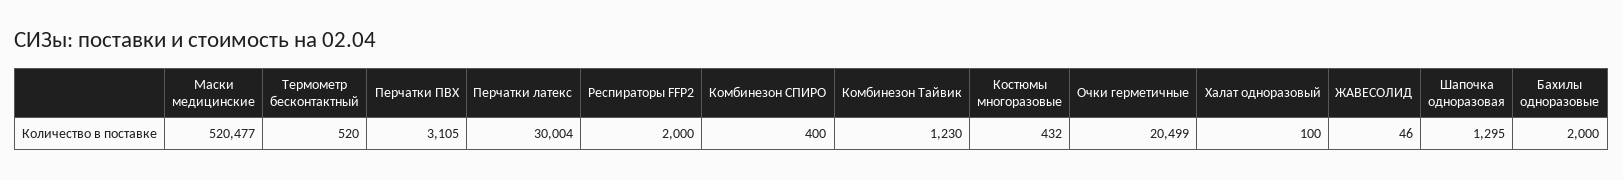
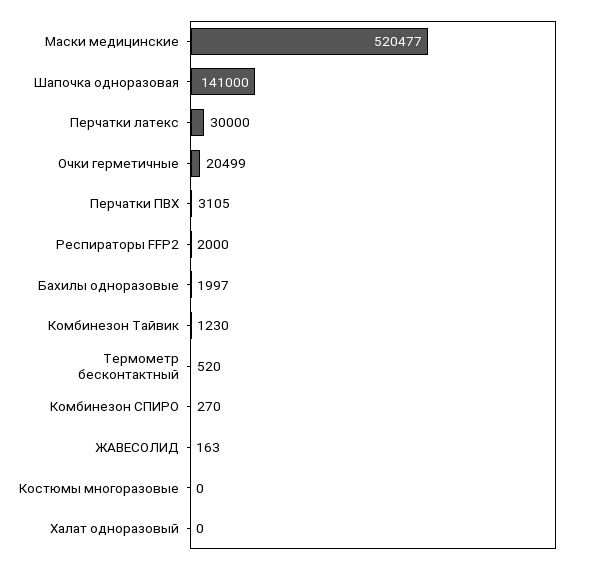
  {
    "Маски медицинские": 520477,
    "Термометр бесконтактный": 520,
    "Перчатки ПВХ": 3105,
-   "Перчатки латекс": 30004,
+   "Перчатки латекс": 30000,
    "Респираторы FFP2": 2000,
-   "Комбинезон СПИРО": 400,
+   "Комбинезон СПИРО": 270,
    "Комбинезон Тайвик": 1230,
-   "Костюмы многоразовые": 432,
+   "Костюмы многоразовые": 0,
    "Очки герметичные": 20499,
-   "Халат одноразовый": 100,
+   "Халат одноразовый": 0,
-   "ЖАВЕСОЛИД": 46,
+   "ЖАВЕСОЛИД": 163,
-   "Шапочка одноразовая": 1295,
+   "Шапочка одноразовая": 141000,
-   "Бахилы одноразовые": 2000
+   "Бахилы одноразовые": 1997
  }

